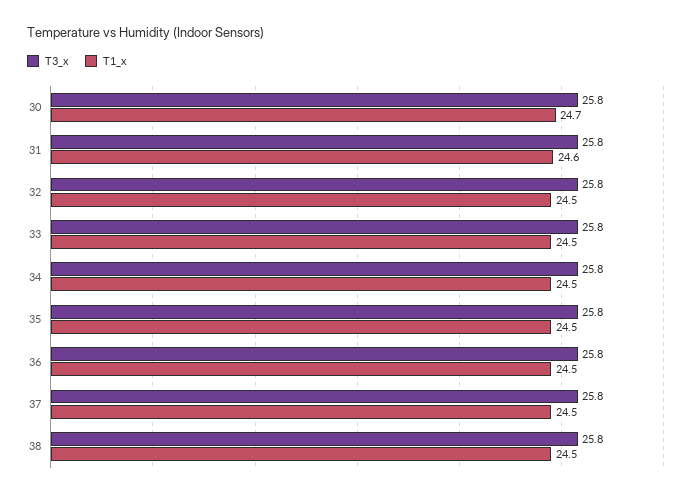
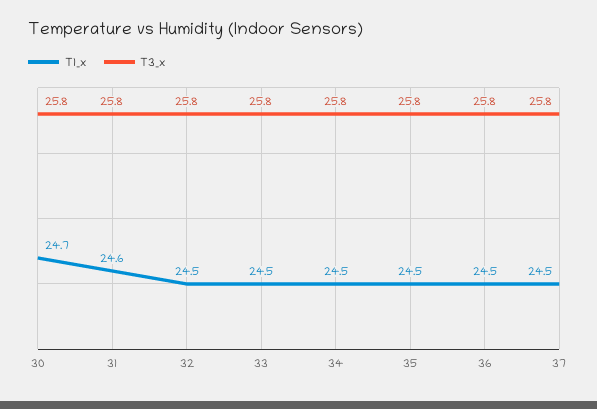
  {
    "T3_x": {
      "30": 25.8,
      "31": 25.8,
      "32": 25.8,
      "33": 25.8,
      "34": 25.8,
      "35": 25.8,
      "36": 25.8,
-     "37": 25.8,
+     "37": 25.8
-     "38": 25.8
    },
    "T1_x": {
      "30": 24.7,
      "31": 24.6,
      "32": 24.5,
      "33": 24.5,
      "34": 24.5,
      "35": 24.5,
      "36": 24.5,
-     "37": 24.5,
+     "37": 24.5
-     "38": 24.5
    }
  }

